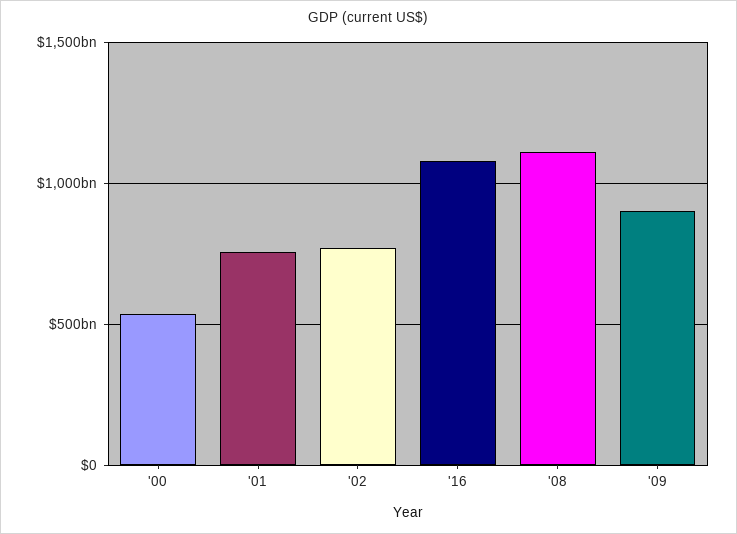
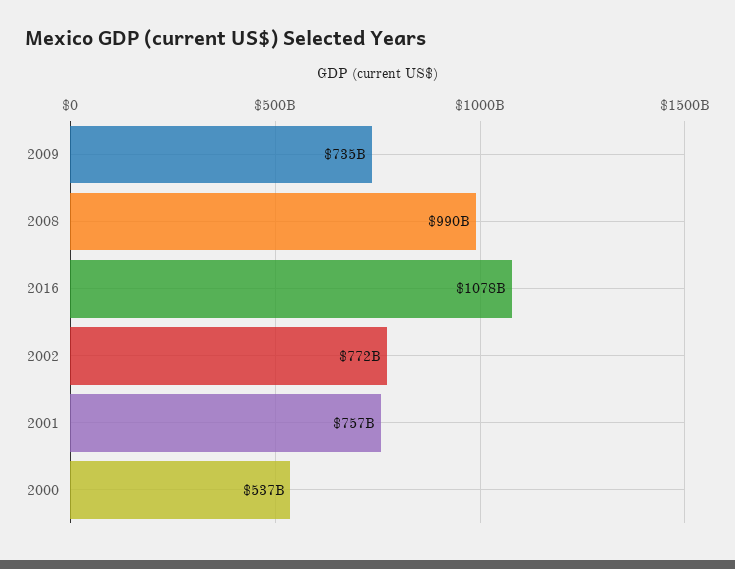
  {
    "'00": 537000000000,
    "'01": 757000000000,
    "'02": 772000000000,
    "'16": 1078000000000,
-   "'08": 1100000000000,
+   "'08": 990000000000,
-   "'09": 900000000000
+   "'09": 735000000000
  }

